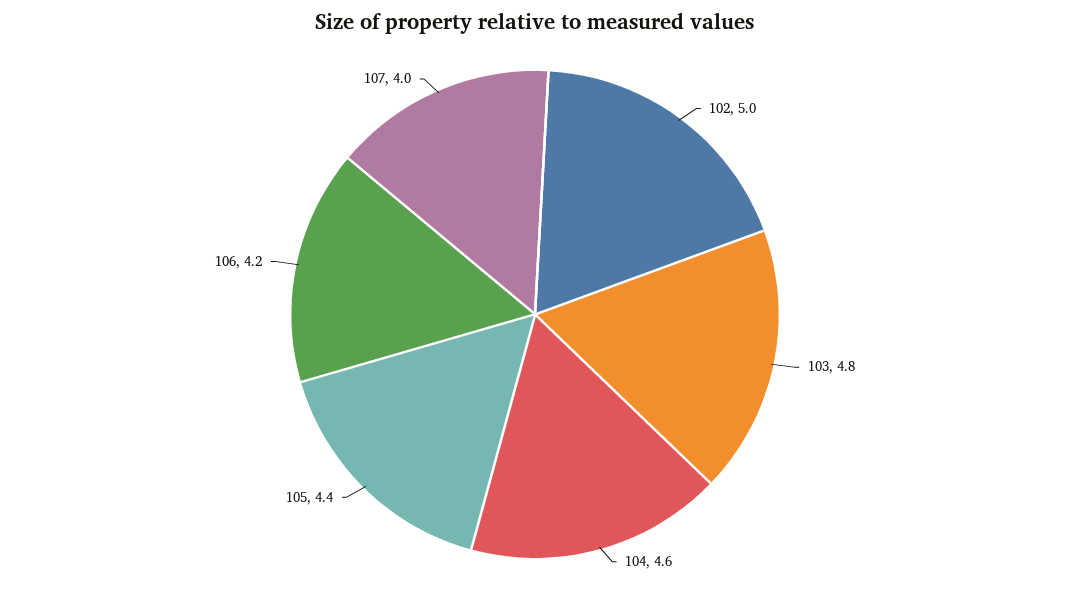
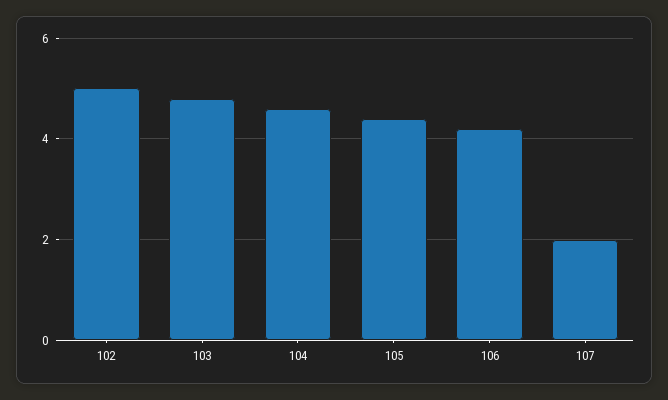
  {
    "102": 5,
    "103": 4.8,
    "104": 4.6,
    "105": 4.4,
    "106": 4.2,
-   "107": 4
+   "107": 2
  }

